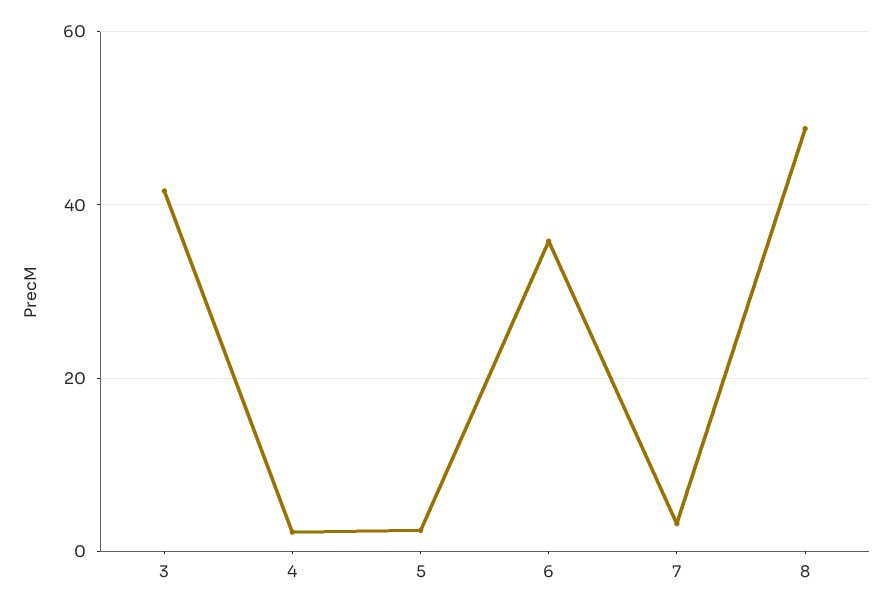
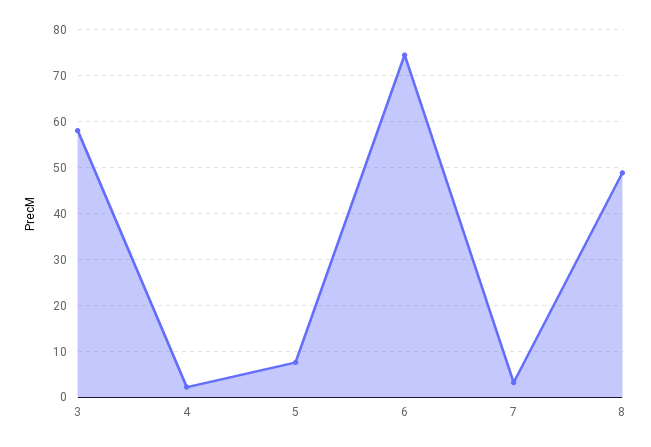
  {
-   "3": 42,
+   "3": 58,
    "4": 2,
-   "5": 2,
+   "5": 8,
-   "6": 36,
+   "6": 74,
    "7": 4,
    "8": 48
  }

